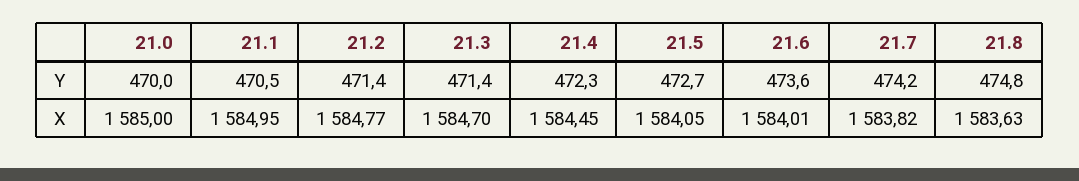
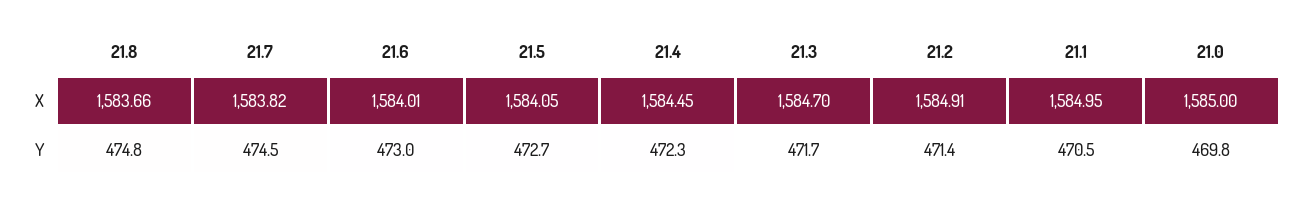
  {
    "21.0": {
-     "Y": 470,
+     "Y": 469.8,
      "X": 1585
    },
    "21.1": {
      "Y": 470.5,
      "X": 1584.95
    },
    "21.2": {
      "Y": 471.4,
-     "X": 1584.77
+     "X": 1584.91
    },
    "21.3": {
-     "Y": 471.4,
+     "Y": 471.7,
      "X": 1584.7
    },
    "21.4": {
      "Y": 472.3,
      "X": 1584.45
    },
    "21.5": {
      "Y": 472.7,
      "X": 1584.05
    },
    "21.6": {
-     "Y": 473.6,
+     "Y": 473,
      "X": 1584.01
    },
    "21.7": {
-     "Y": 474.2,
+     "Y": 474.5,
      "X": 1583.82
    },
    "21.8": {
      "Y": 474.8,
-     "X": 1583.63
+     "X": 1583.66
    }
  }

